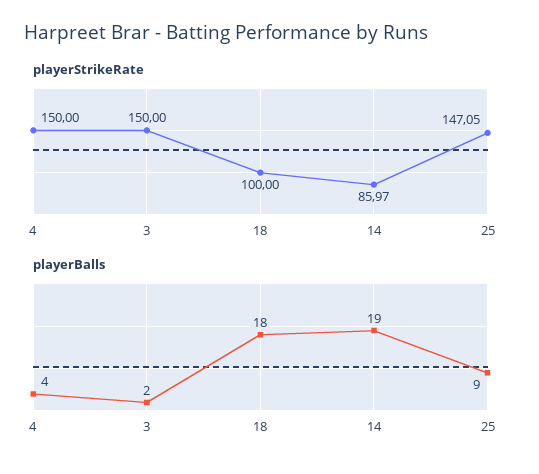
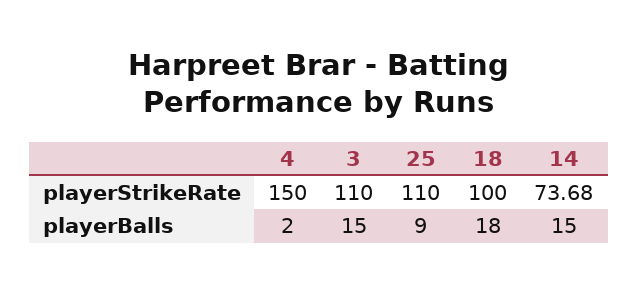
  {
    "playerStrikeRate": {
      "4": 150,
-     "3": 150,
+     "3": 110,
      "18": 100,
-     "14": 85.97,
+     "14": 73.68,
-     "25": 147.05
+     "25": 110
    },
    "playerBalls": {
-     "4": 4,
+     "4": 2,
-     "3": 2,
+     "3": 15,
      "18": 18,
-     "14": 19,
+     "14": 15,
      "25": 9
    }
  }

